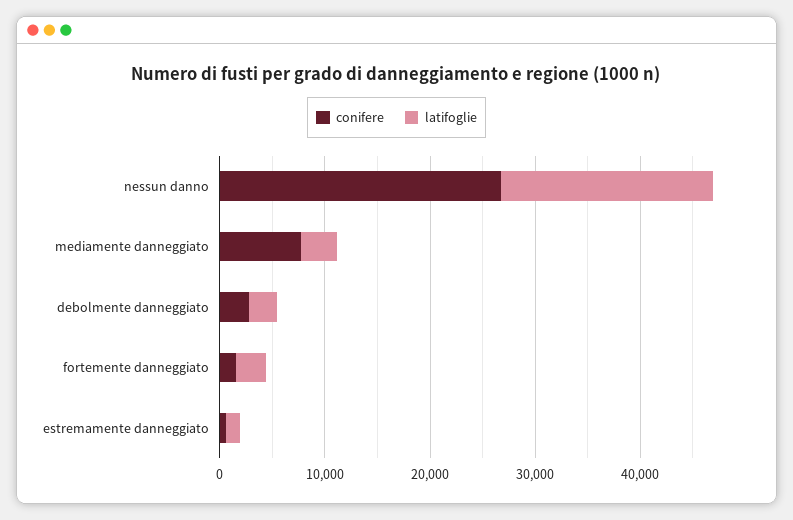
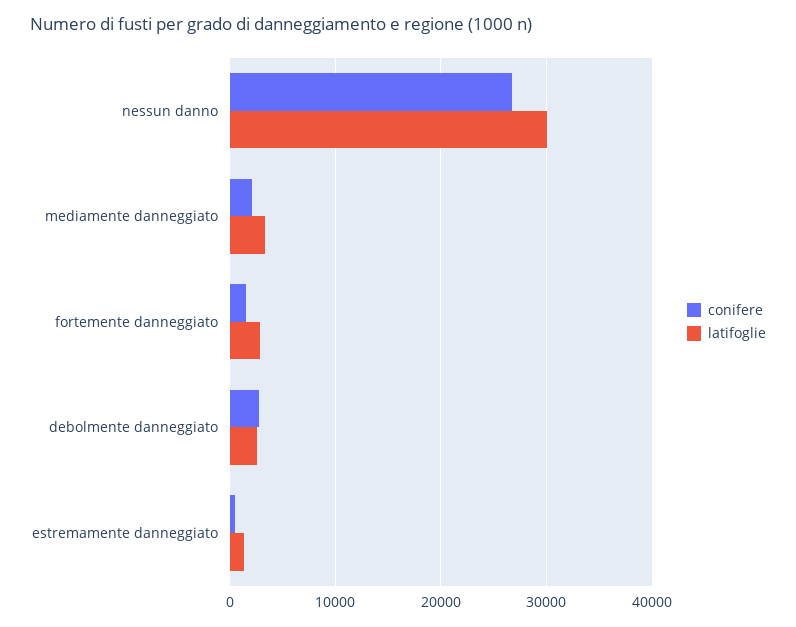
  {
    "conifere": {
      "nessun danno": 27000,
-     "mediamente danneggiato": 8000,
+     "mediamente danneggiato": 2000,
      "debolmente danneggiato": 3000,
      "fortemente danneggiato": 2000,
      "estremamente danneggiato": 1000
    },
    "latifoglie": {
-     "nessun danno": 20000,
+     "nessun danno": 30000,
      "mediamente danneggiato": 3000,
      "debolmente danneggiato": 3000,
      "fortemente danneggiato": 3000,
      "estremamente danneggiato": 1000
    }
  }

